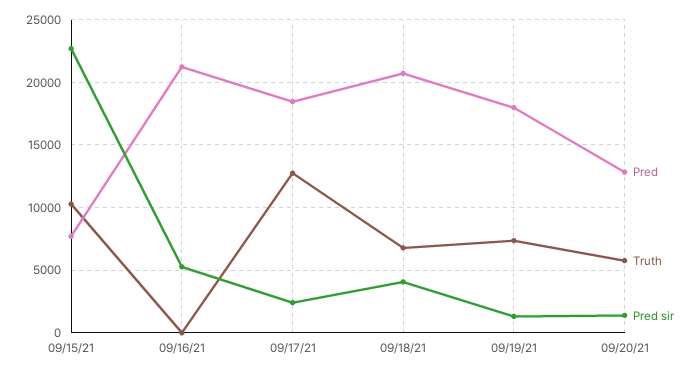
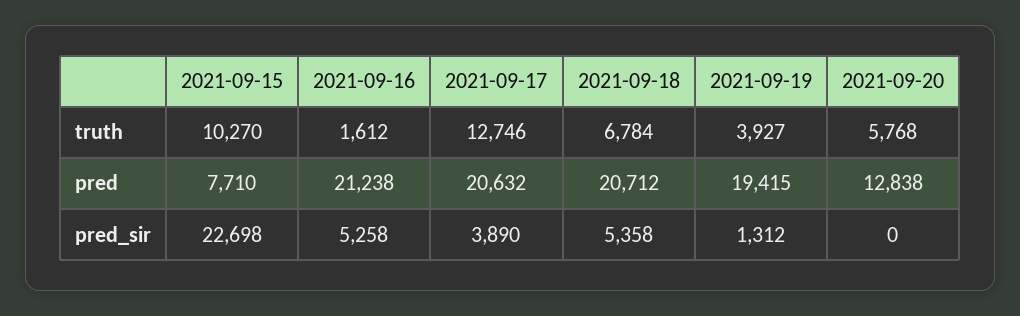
  {
    "Pred": {
      "09/15/21": 7710,
      "09/16/21": 21238,
-     "09/17/21": 18500,
+     "09/17/21": 20632,
      "09/18/21": 20712,
-     "09/19/21": 18000,
+     "09/19/21": 19415,
      "09/20/21": 12838
    },
    "Truth": {
      "09/15/21": 10270,
-     "09/16/21": 0,
+     "09/16/21": 1612,
      "09/17/21": 12746,
      "09/18/21": 6784,
-     "09/19/21": 7500,
+     "09/19/21": 3927,
      "09/20/21": 5768
    },
    "Pred sir": {
      "09/15/21": 22698,
      "09/16/21": 5258,
-     "09/17/21": 2500,
+     "09/17/21": 3890,
-     "09/18/21": 4000,
+     "09/18/21": 5358,
      "09/19/21": 1312,
-     "09/20/21": 1500
+     "09/20/21": 0
    }
  }

